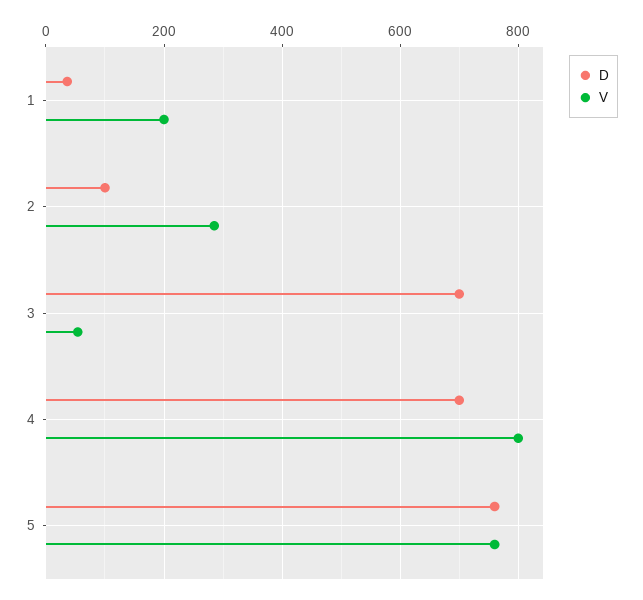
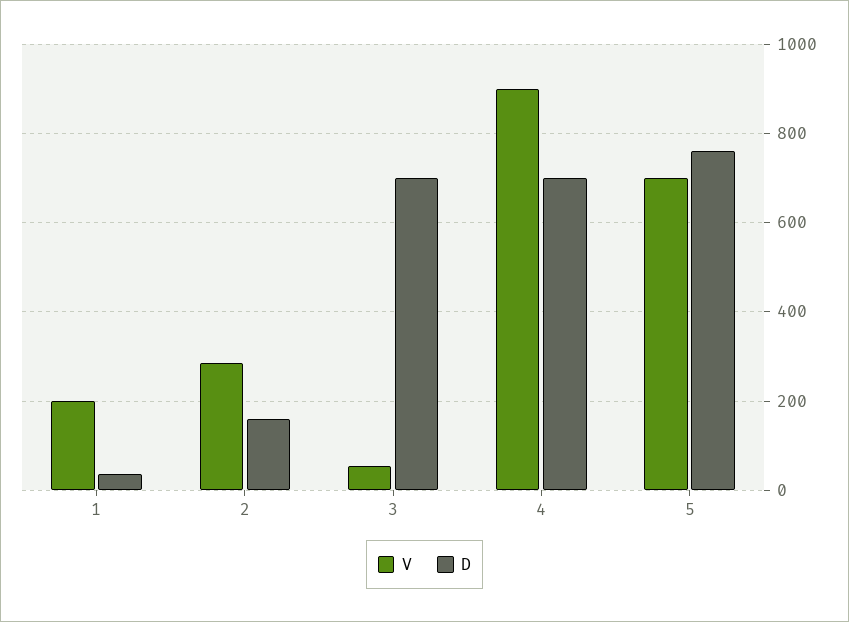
  {
    "D": {
      "1": 40,
-     "2": 100,
+     "2": 160,
      "3": 700,
      "4": 700,
      "5": 760
    },
    "V": {
      "1": 200,
      "2": 280,
      "3": 60,
-     "4": 800,
+     "4": 900,
-     "5": 760
+     "5": 700
    }
  }

